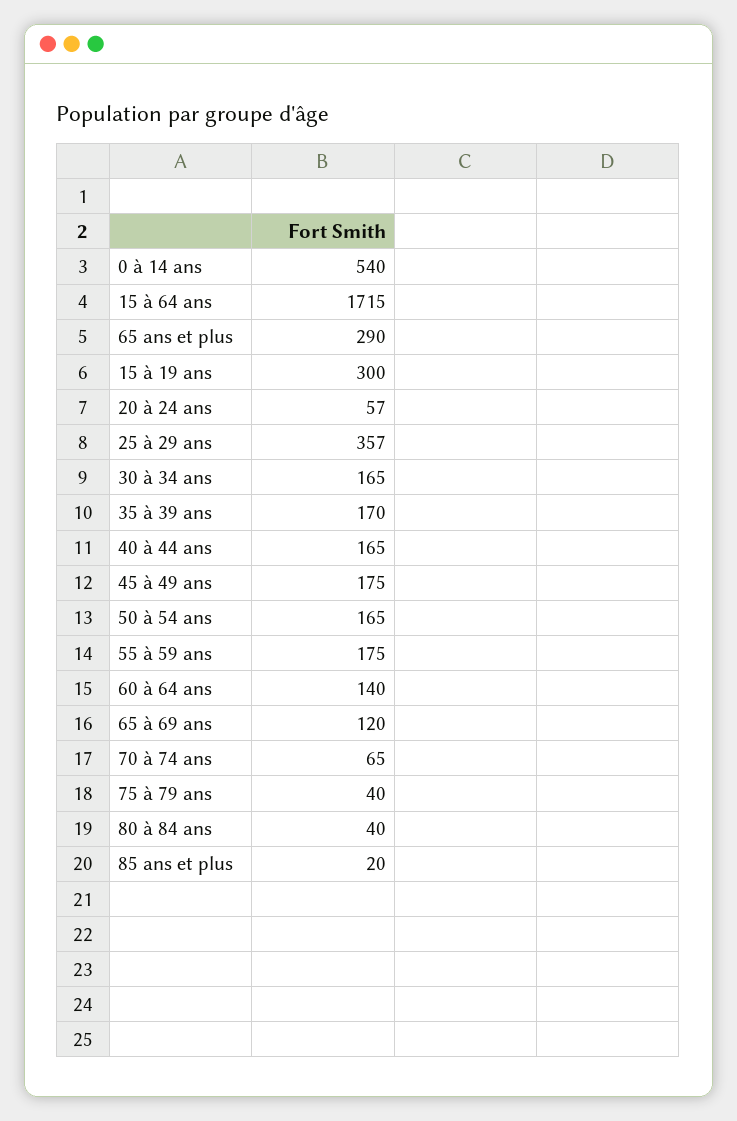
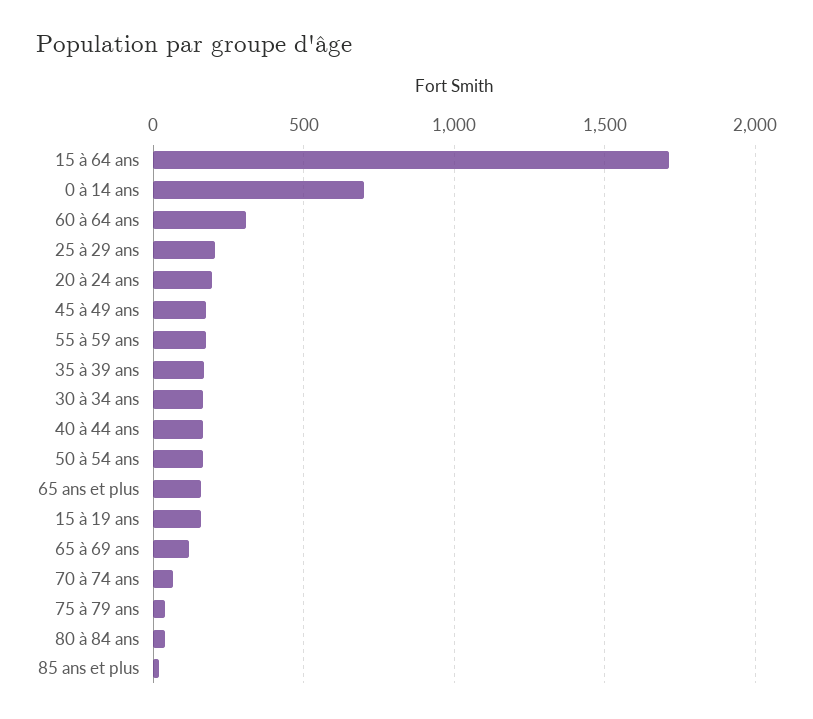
  {
-   "0 à 14 ans": 540,
+   "0 à 14 ans": 700,
    "15 à 64 ans": 1715,
-   "65 ans et plus": 290,
+   "65 ans et plus": 150,
-   "15 à 19 ans": 300,
+   "15 à 19 ans": 150,
-   "20 à 24 ans": 57,
+   "20 à 24 ans": 200,
-   "25 à 29 ans": 357,
+   "25 à 29 ans": 200,
    "30 à 34 ans": 165,
    "35 à 39 ans": 170,
    "40 à 44 ans": 165,
    "45 à 49 ans": 175,
    "50 à 54 ans": 165,
    "55 à 59 ans": 175,
-   "60 à 64 ans": 140,
+   "60 à 64 ans": 300,
    "65 à 69 ans": 120,
    "70 à 74 ans": 65,
    "75 à 79 ans": 40,
    "80 à 84 ans": 40,
    "85 ans et plus": 20
  }

